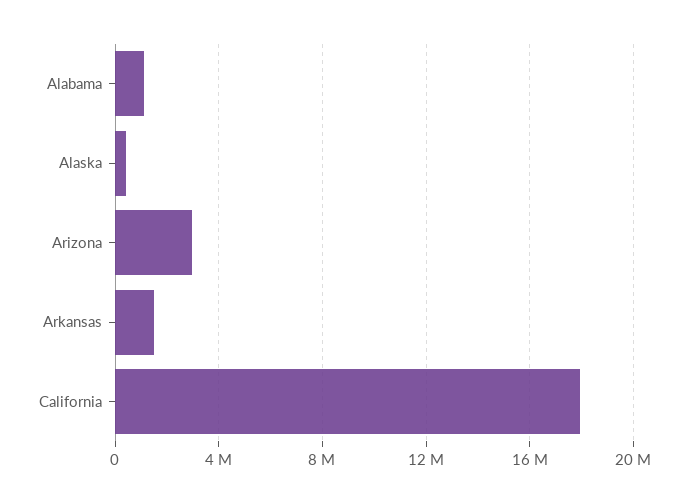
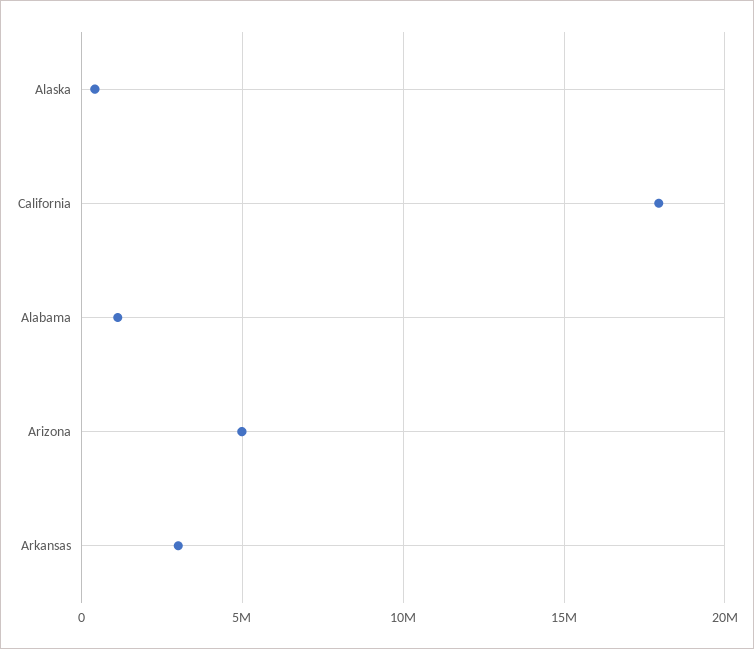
  {
    "Alabama": 1000000,
    "Alaska": 500000,
-   "Arizona": 3000000,
+   "Arizona": 5000000,
-   "Arkansas": 1500000,
+   "Arkansas": 3000000,
    "California": 18000000
  }

